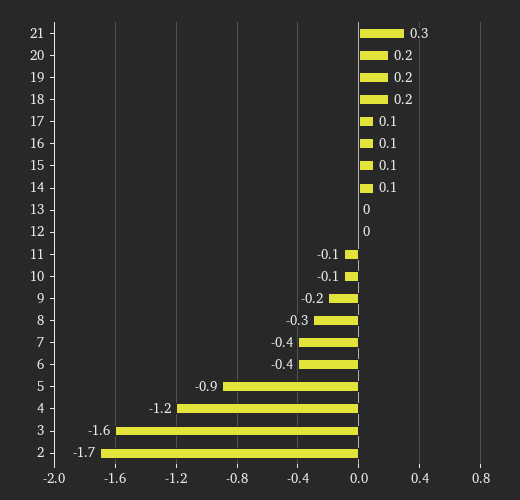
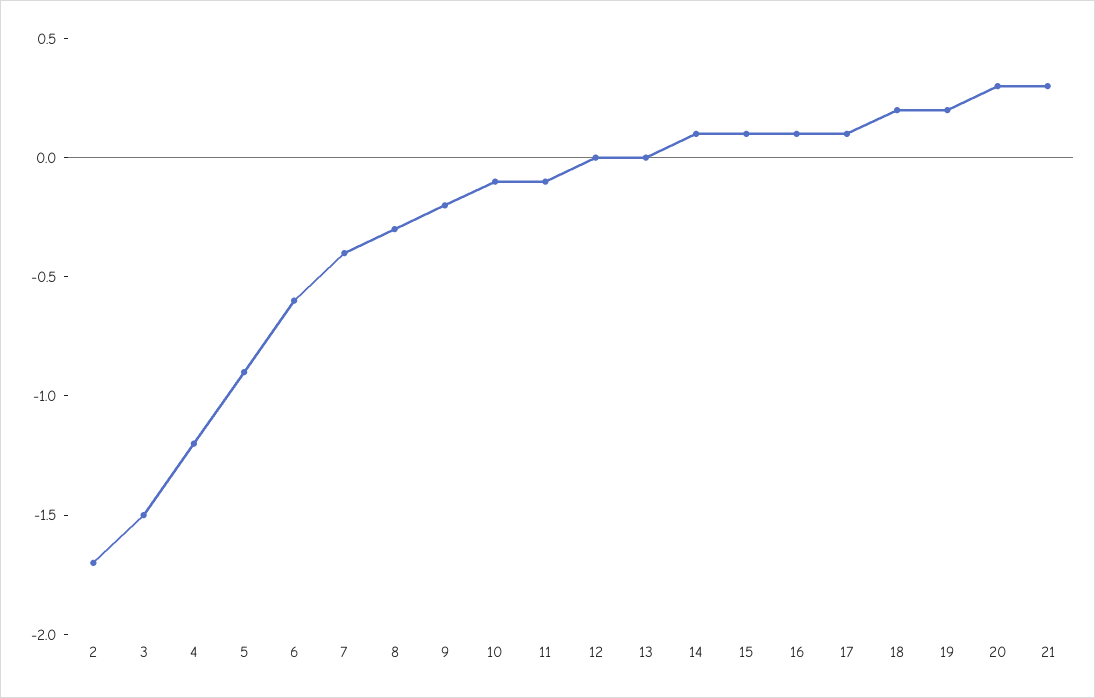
  {
    "21": 0.3,
-   "20": 0.2,
+   "20": 0.3,
    "19": 0.2,
    "18": 0.2,
    "17": 0.1,
    "16": 0.1,
    "15": 0.1,
    "14": 0.1,
    "13": 0,
    "12": 0,
    "11": -0.1,
    "10": -0.1,
    "9": -0.2,
    "8": -0.3,
    "7": -0.4,
-   "6": -0.4,
+   "6": -0.6,
    "5": -0.9,
    "4": -1.2,
-   "3": -1.6,
+   "3": -1.5,
    "2": -1.7
  }

